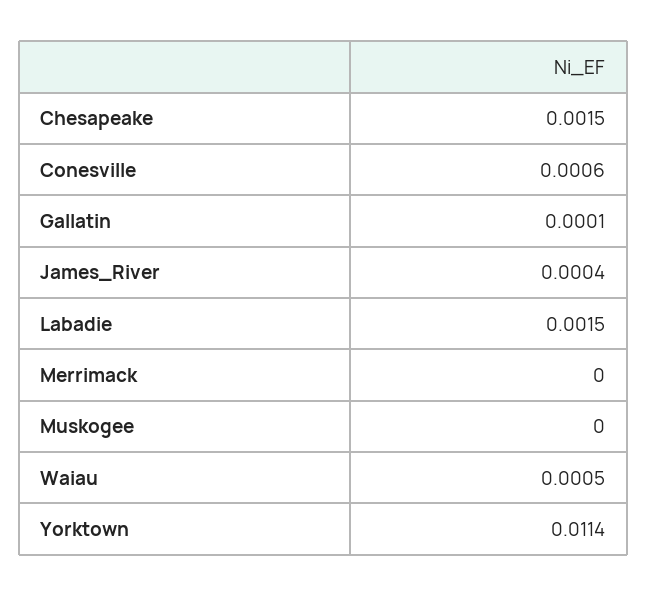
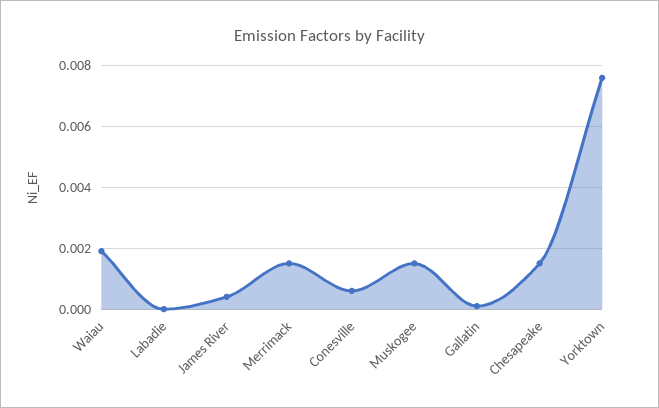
  {
    "Chesapeake": 0.0015,
    "Conesville": 0.0006,
    "Gallatin": 0.0001,
    "James_River": 0.0004,
-   "Labadie": 0.0015,
+   "Labadie": 0,
-   "Merrimack": 0,
+   "Merrimack": 0.0015,
-   "Muskogee": 0,
+   "Muskogee": 0.0015,
-   "Waiau": 0.0005,
+   "Waiau": 0.002,
-   "Yorktown": 0.0114
+   "Yorktown": 0.0075
  }

